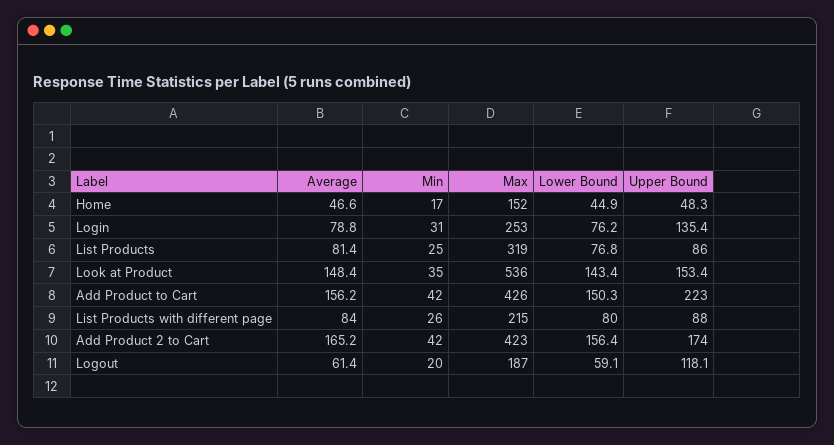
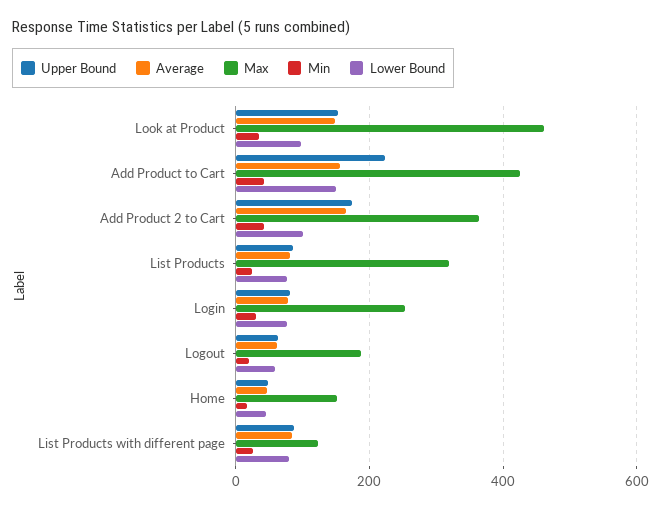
  {
    "Average": {
      "Home": 46.6,
      "Login": 78.8,
      "List Products": 81.4,
      "Look at Product": 148.4,
      "Add Product to Cart": 156.2,
      "List Products with different page": 84,
      "Add Product 2 to Cart": 165.2,
      "Logout": 61.4
    },
    "Min": {
      "Home": 17,
      "Login": 31,
      "List Products": 25,
      "Look at Product": 35,
      "Add Product to Cart": 42,
      "List Products with different page": 26,
      "Add Product 2 to Cart": 42,
      "Logout": 20
    },
    "Max": {
      "Home": 152,
      "Login": 253,
      "List Products": 319,
-     "Look at Product": 536,
+     "Look at Product": 460,
      "Add Product to Cart": 426,
-     "List Products with different page": 215,
+     "List Products with different page": 120,
-     "Add Product 2 to Cart": 423,
+     "Add Product 2 to Cart": 360,
      "Logout": 187
    },
    "Lower Bound": {
      "Home": 44.9,
      "Login": 76.2,
      "List Products": 76.8,
-     "Look at Product": 143.4,
+     "Look at Product": 100,
      "Add Product to Cart": 150.3,
      "List Products with different page": 80,
-     "Add Product 2 to Cart": 156.4,
+     "Add Product 2 to Cart": 100,
      "Logout": 59.1
    },
    "Upper Bound": {
      "Home": 48.3,
-     "Login": 135.4,
+     "Login": 80,
      "List Products": 86,
      "Look at Product": 153.4,
      "Add Product to Cart": 223,
      "List Products with different page": 88,
      "Add Product 2 to Cart": 174,
-     "Logout": 118.1
+     "Logout": 60
    }
  }

